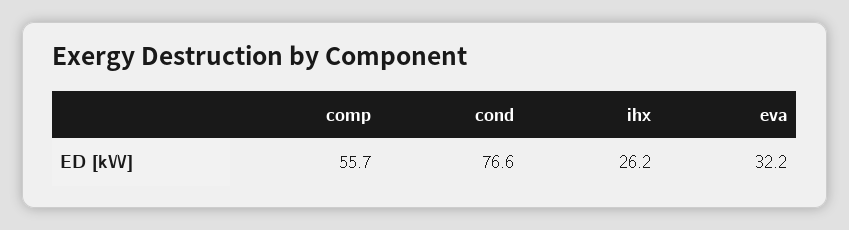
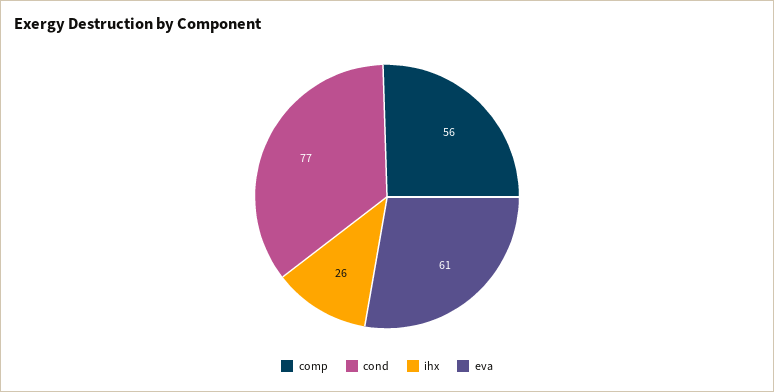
  {
    "comp": 55.7,
    "cond": 76.6,
    "ihx": 26.2,
-   "eva": 32.2
+   "eva": 61
  }

